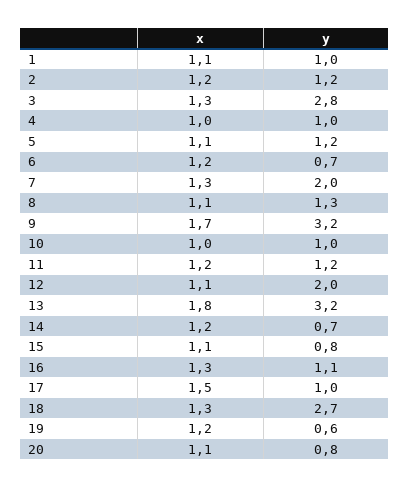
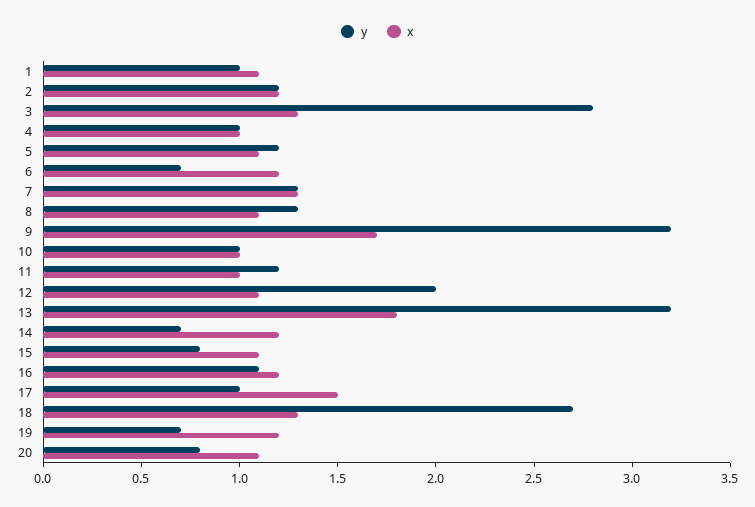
  {
    "x": {
      "1": 1.1,
      "2": 1.2,
      "3": 1.3,
      "4": 1,
      "5": 1.1,
      "6": 1.2,
      "7": 1.3,
      "8": 1.1,
      "9": 1.7,
      "10": 1,
-     "11": 1.2,
+     "11": 1,
      "12": 1.1,
      "13": 1.8,
      "14": 1.2,
      "15": 1.1,
-     "16": 1.3,
+     "16": 1.2,
      "17": 1.5,
      "18": 1.3,
      "19": 1.2,
      "20": 1.1
    },
    "y": {
      "1": 1,
      "2": 1.2,
      "3": 2.8,
      "4": 1,
      "5": 1.2,
      "6": 0.7,
-     "7": 2,
+     "7": 1.3,
      "8": 1.3,
      "9": 3.2,
      "10": 1,
      "11": 1.2,
      "12": 2,
      "13": 3.2,
      "14": 0.7,
      "15": 0.8,
      "16": 1.1,
      "17": 1,
      "18": 2.7,
-     "19": 0.6,
+     "19": 0.7,
      "20": 0.8
    }
  }

